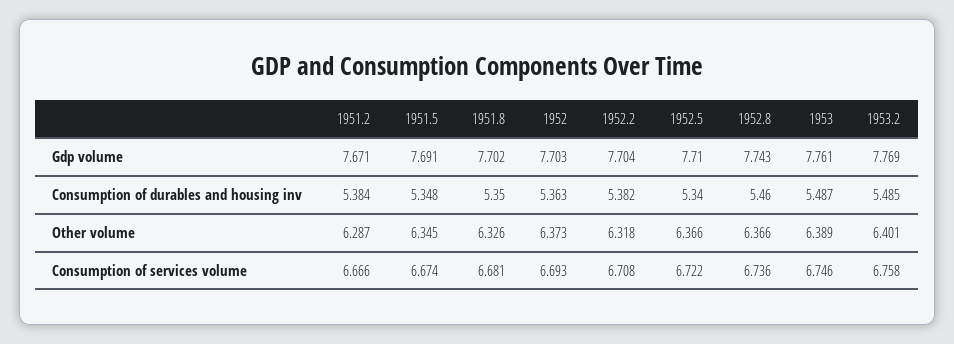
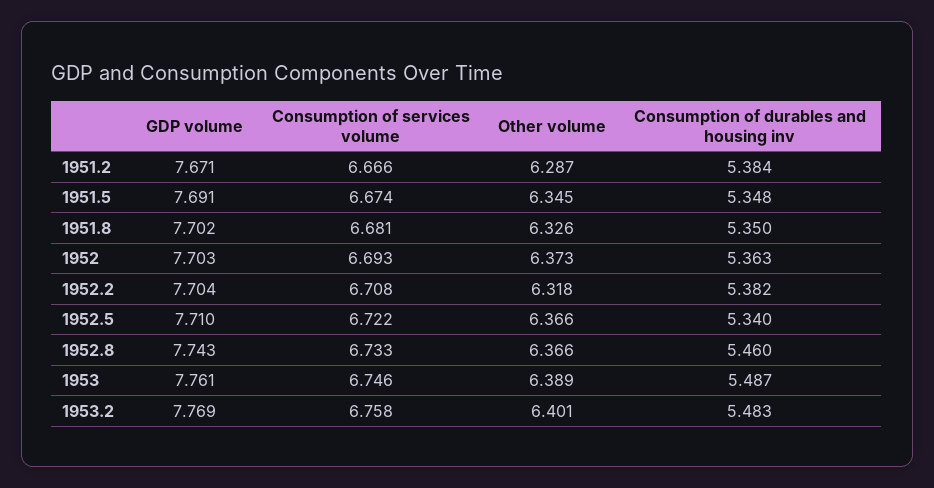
  {
    "1951.2": {
      "Gdp volume": 7.671,
      "Consumption of durables and housing inv": 5.384,
      "Other volume": 6.287,
      "Consumption of services volume": 6.666
    },
    "1951.5": {
      "Gdp volume": 7.691,
      "Consumption of durables and housing inv": 5.348,
      "Other volume": 6.345,
      "Consumption of services volume": 6.674
    },
    "1951.8": {
      "Gdp volume": 7.702,
      "Consumption of durables and housing inv": 5.35,
      "Other volume": 6.326,
      "Consumption of services volume": 6.681
    },
    "1952": {
      "Gdp volume": 7.703,
      "Consumption of durables and housing inv": 5.363,
      "Other volume": 6.373,
      "Consumption of services volume": 6.693
    },
    "1952.2": {
      "Gdp volume": 7.704,
      "Consumption of durables and housing inv": 5.382,
      "Other volume": 6.318,
      "Consumption of services volume": 6.708
    },
    "1952.5": {
      "Gdp volume": 7.71,
      "Consumption of durables and housing inv": 5.34,
      "Other volume": 6.366,
      "Consumption of services volume": 6.722
    },
    "1952.8": {
      "Gdp volume": 7.743,
      "Consumption of durables and housing inv": 5.46,
      "Other volume": 6.366,
-     "Consumption of services volume": 6.736
+     "Consumption of services volume": 6.733
    },
    "1953": {
      "Gdp volume": 7.761,
      "Consumption of durables and housing inv": 5.487,
      "Other volume": 6.389,
      "Consumption of services volume": 6.746
    },
    "1953.2": {
      "Gdp volume": 7.769,
-     "Consumption of durables and housing inv": 5.485,
+     "Consumption of durables and housing inv": 5.483,
      "Other volume": 6.401,
      "Consumption of services volume": 6.758
    }
  }

